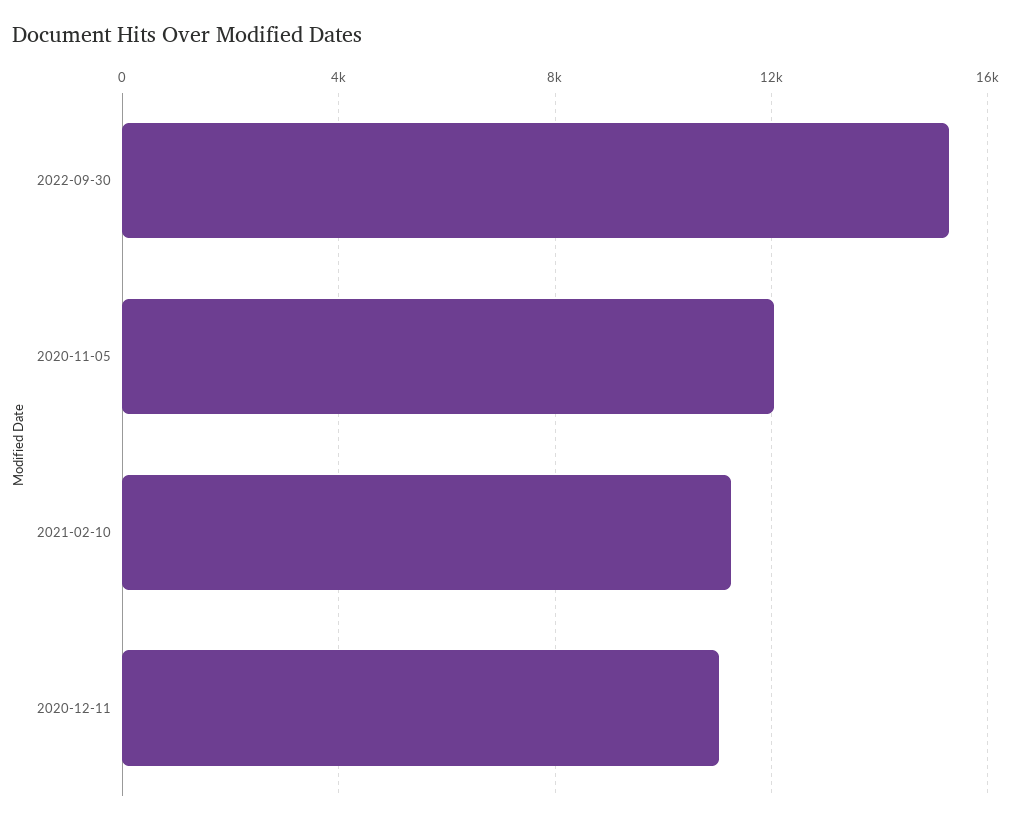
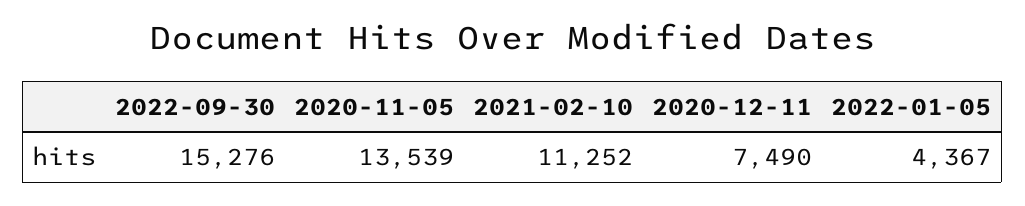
  {
    "2022-09-30": 15276,
-   "2020-11-05": 12000,
+   "2020-11-05": 13539,
    "2021-02-10": 11252,
-   "2020-12-11": 11000
+   "2020-12-11": 7490,
+   "2022-01-05": 4367
  }

